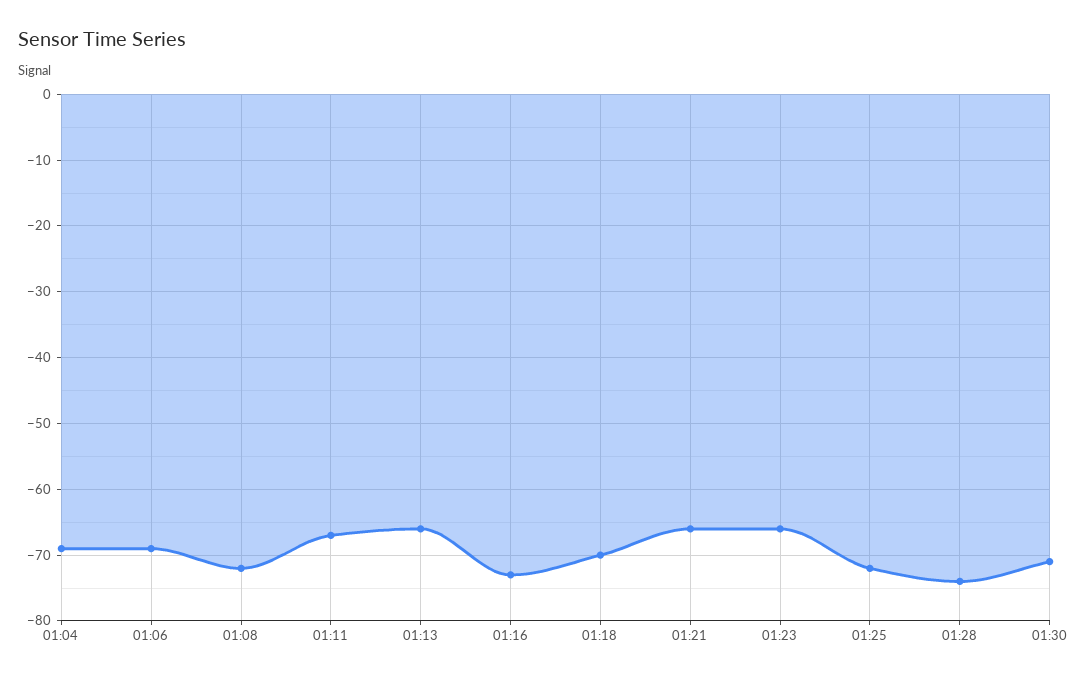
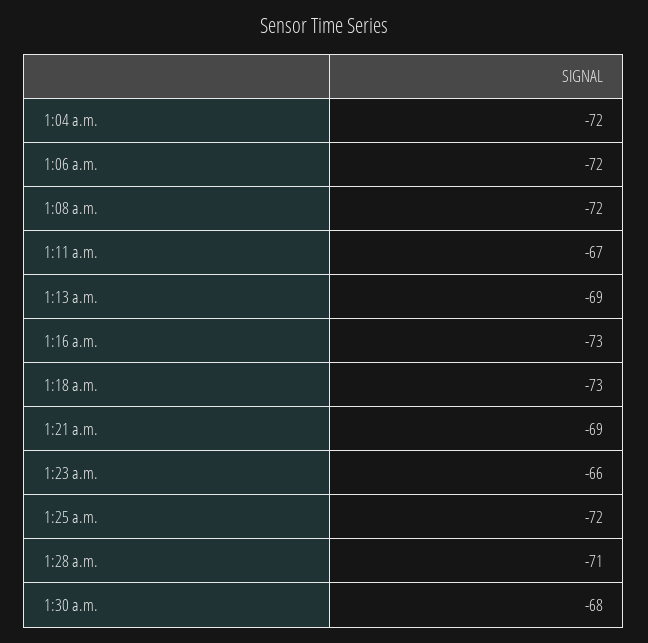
  {
-   "01:04": -69,
+   "01:04": -72,
-   "01:06": -69,
+   "01:06": -72,
    "01:08": -72,
    "01:11": -67,
-   "01:13": -66,
+   "01:13": -69,
    "01:16": -73,
-   "01:18": -70,
+   "01:18": -73,
-   "01:21": -66,
+   "01:21": -69,
    "01:23": -66,
    "01:25": -72,
-   "01:28": -74,
+   "01:28": -71,
-   "01:30": -71
+   "01:30": -68
  }

